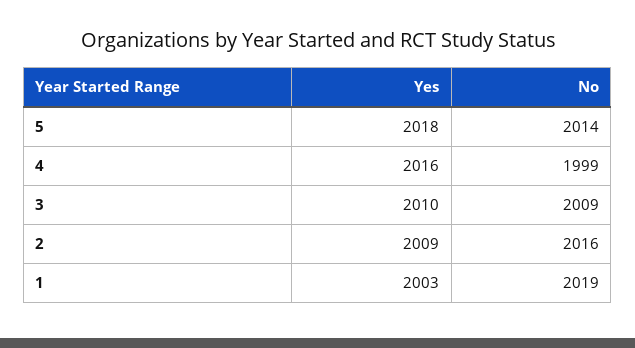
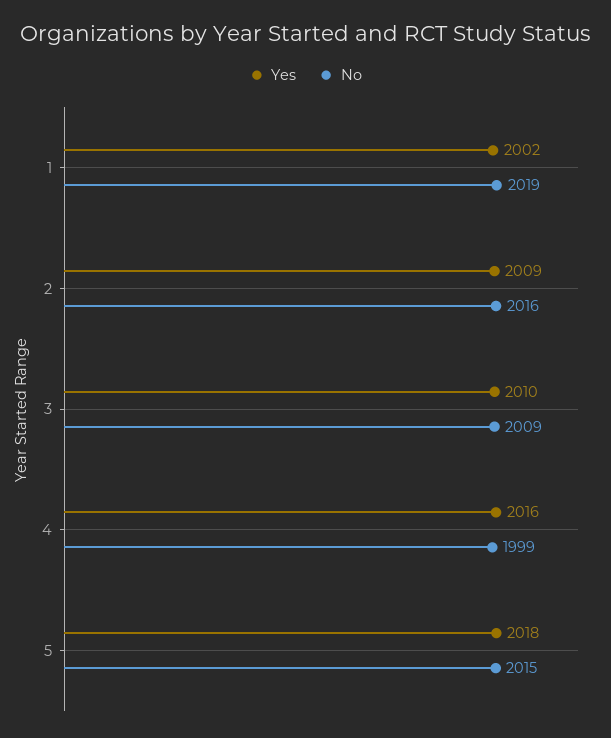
  {
    "Yes": {
      "5": 2018,
      "4": 2016,
      "3": 2010,
      "2": 2009,
-     "1": 2003
+     "1": 2002
    },
    "No": {
-     "5": 2014,
+     "5": 2015,
      "4": 1999,
      "3": 2009,
      "2": 2016,
      "1": 2019
    }
  }

